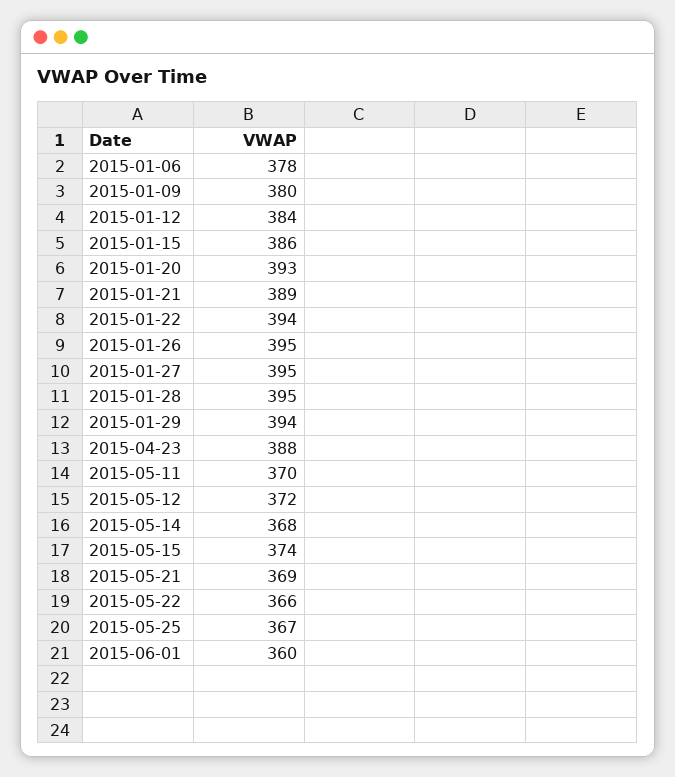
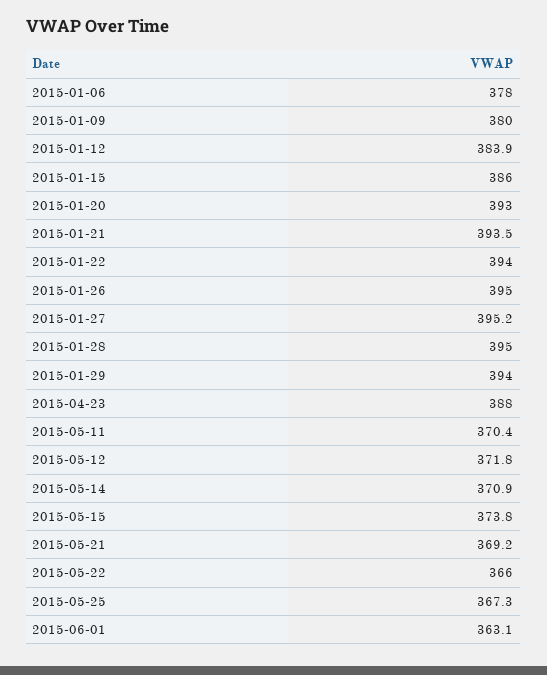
  {
    "2015-01-06": 378,
    "2015-01-09": 380,
    "2015-01-12": 383.9,
    "2015-01-15": 386,
    "2015-01-20": 393,
-   "2015-01-21": 389,
+   "2015-01-21": 393.5,
    "2015-01-22": 394,
    "2015-01-26": 395,
    "2015-01-27": 395.2,
    "2015-01-28": 395,
    "2015-01-29": 394,
    "2015-04-23": 388,
    "2015-05-11": 370.4,
    "2015-05-12": 371.8,
-   "2015-05-14": 368,
+   "2015-05-14": 370.9,
    "2015-05-15": 373.8,
    "2015-05-21": 369.2,
    "2015-05-22": 366,
    "2015-05-25": 367.3,
-   "2015-06-01": 360
+   "2015-06-01": 363.1
  }

